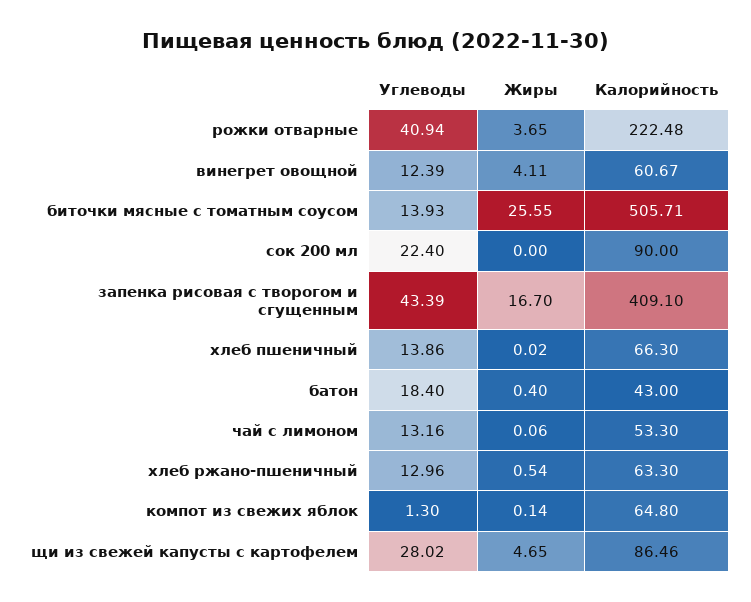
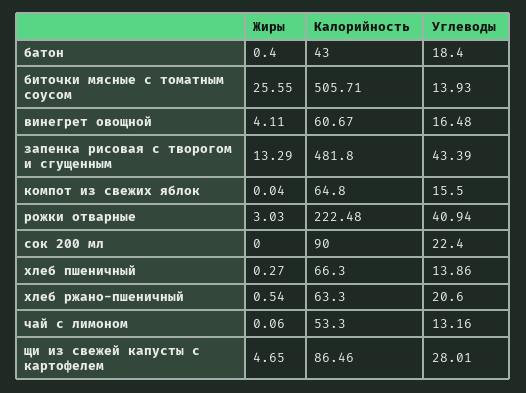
  {
    "Углеводы": {
      "рожки отварные": 40.94,
-     "винегрет овощной": 12.39,
+     "винегрет овощной": 16.48,
      "биточки мясные с томатным соусом": 13.93,
      "сок 200 мл": 22.4,
      "запенка рисовая с творогом и сгущенным": 43.39,
      "хлеб пшеничный": 13.86,
      "батон": 18.4,
      "чай с лимоном": 13.16,
-     "хлеб ржано-пшеничный": 12.96,
+     "хлеб ржано-пшеничный": 20.6,
-     "компот из свежих яблок": 1.3,
+     "компот из свежих яблок": 15.5,
-     "щи из свежей капусты с картофелем": 28.02
+     "щи из свежей капусты с картофелем": 28.01
    },
    "Жиры": {
-     "рожки отварные": 3.65,
+     "рожки отварные": 3.03,
      "винегрет овощной": 4.11,
      "биточки мясные с томатным соусом": 25.55,
      "сок 200 мл": 0,
-     "запенка рисовая с творогом и сгущенным": 16.7,
+     "запенка рисовая с творогом и сгущенным": 13.29,
-     "хлеб пшеничный": 0.02,
+     "хлеб пшеничный": 0.27,
      "батон": 0.4,
      "чай с лимоном": 0.06,
      "хлеб ржано-пшеничный": 0.54,
-     "компот из свежих яблок": 0.14,
+     "компот из свежих яблок": 0.04,
      "щи из свежей капусты с картофелем": 4.65
    },
    "Калорийность": {
      "рожки отварные": 222.48,
      "винегрет овощной": 60.67,
      "биточки мясные с томатным соусом": 505.71,
      "сок 200 мл": 90,
-     "запенка рисовая с творогом и сгущенным": 409.1,
+     "запенка рисовая с творогом и сгущенным": 481.8,
      "хлеб пшеничный": 66.3,
      "батон": 43,
      "чай с лимоном": 53.3,
      "хлеб ржано-пшеничный": 63.3,
      "компот из свежих яблок": 64.8,
      "щи из свежей капусты с картофелем": 86.46
    }
  }

